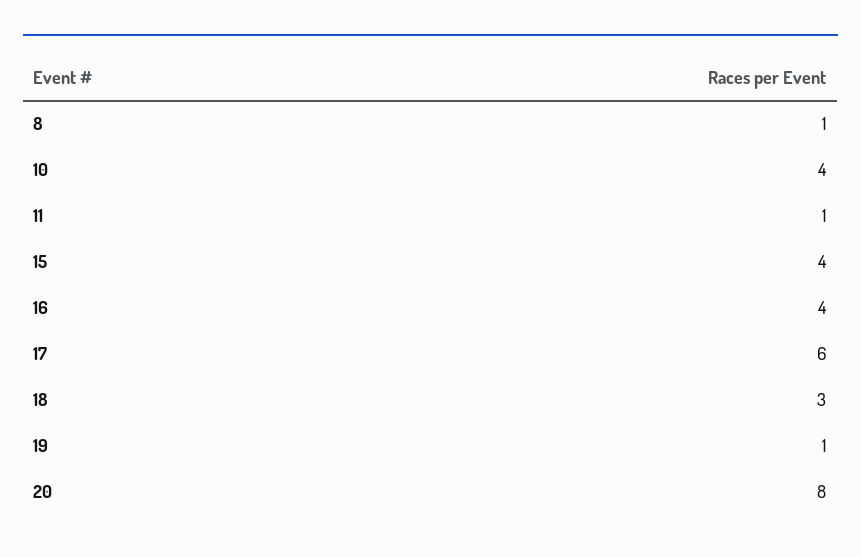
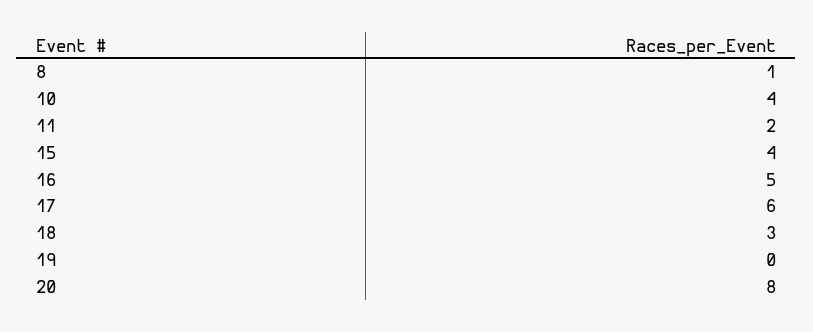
  {
    "8": 1,
    "10": 4,
-   "11": 1,
+   "11": 2,
    "15": 4,
-   "16": 4,
+   "16": 5,
    "17": 6,
    "18": 3,
-   "19": 1,
+   "19": 0,
    "20": 8
  }

